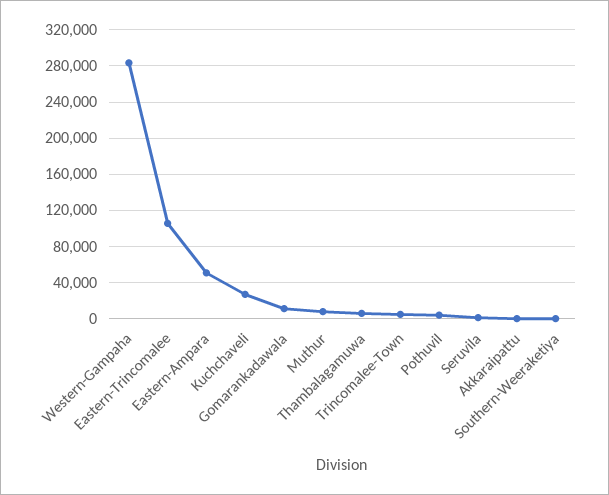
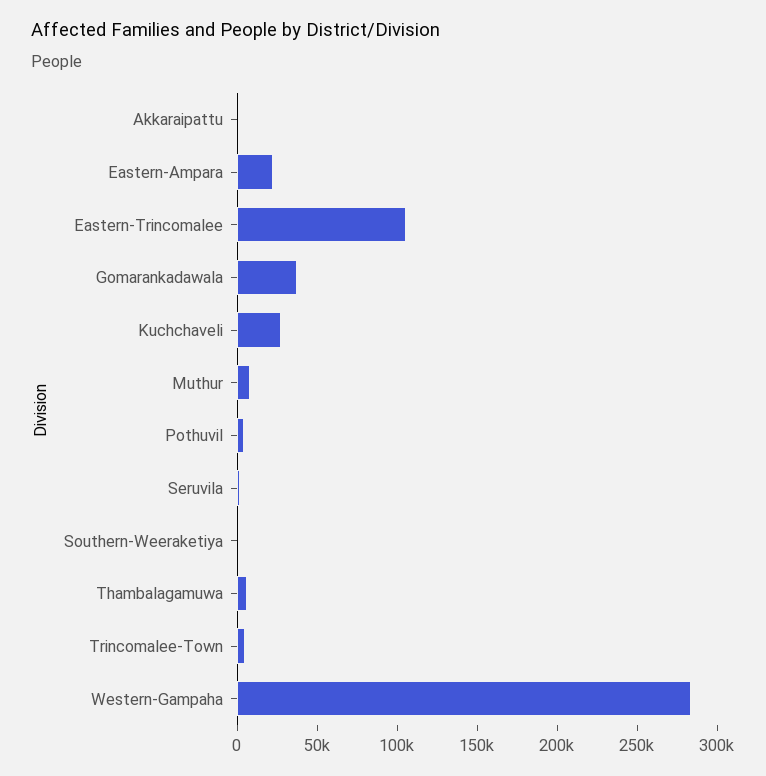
  {
    "Western-Gampaha": 280000,
    "Eastern-Trincomalee": 110000,
-   "Eastern-Ampara": 50000,
+   "Eastern-Ampara": 20000,
    "Kuchchaveli": 30000,
-   "Gomarankadawala": 10000,
+   "Gomarankadawala": 40000,
    "Muthur": 10000,
    "Thambalagamuwa": 10000,
    "Trincomalee-Town": 10000,
    "Pothuvil": 0,
    "Seruvila": 0,
    "Akkaraipattu": 0,
    "Southern-Weeraketiya": 0
  }

